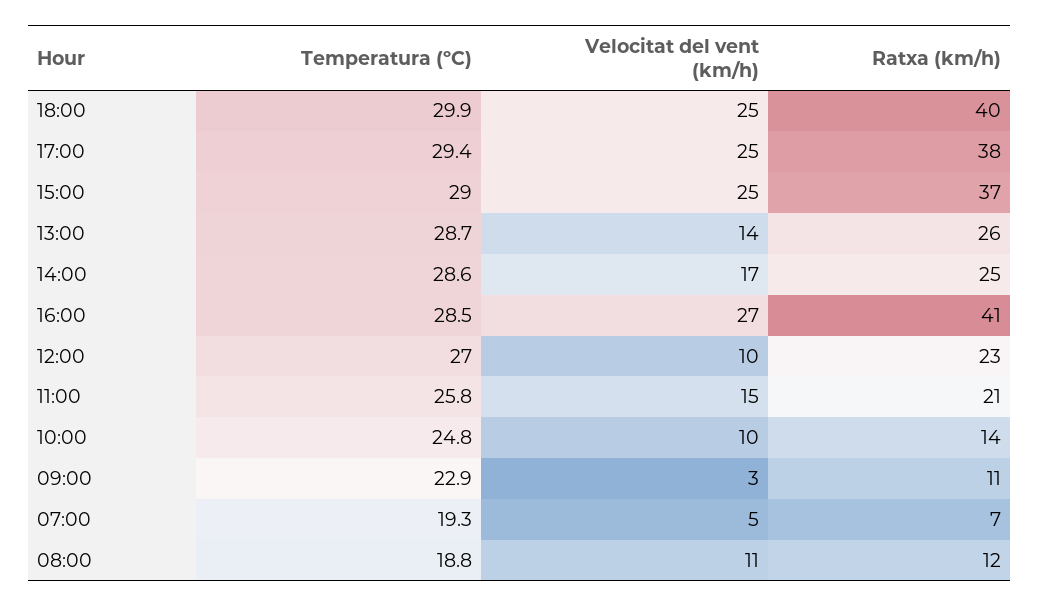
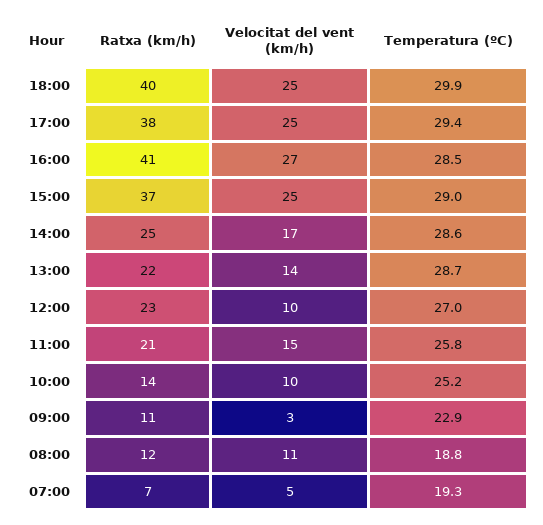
  {
    "Temperatura (ºC)": {
      "18:00": 29.9,
      "17:00": 29.4,
      "15:00": 29,
      "13:00": 28.7,
      "14:00": 28.6,
      "16:00": 28.5,
      "12:00": 27,
      "11:00": 25.8,
-     "10:00": 24.8,
+     "10:00": 25.2,
      "09:00": 22.9,
      "07:00": 19.3,
      "08:00": 18.8
    },
    "Velocitat del vent (km/h)": {
      "18:00": 25,
      "17:00": 25,
      "15:00": 25,
      "13:00": 14,
      "14:00": 17,
      "16:00": 27,
      "12:00": 10,
      "11:00": 15,
      "10:00": 10,
      "09:00": 3,
      "07:00": 5,
      "08:00": 11
    },
    "Ratxa (km/h)": {
      "18:00": 40,
      "17:00": 38,
      "15:00": 37,
-     "13:00": 26,
+     "13:00": 22,
      "14:00": 25,
      "16:00": 41,
      "12:00": 23,
      "11:00": 21,
      "10:00": 14,
      "09:00": 11,
      "07:00": 7,
      "08:00": 12
    }
  }

